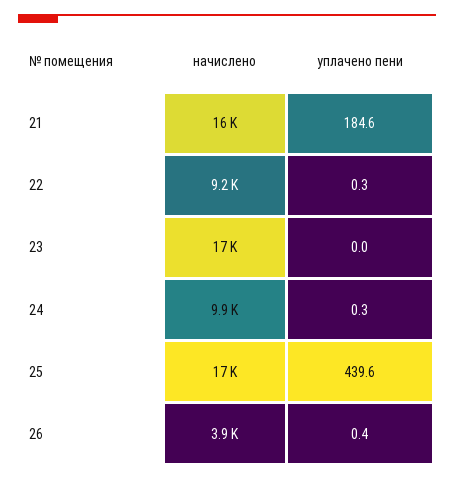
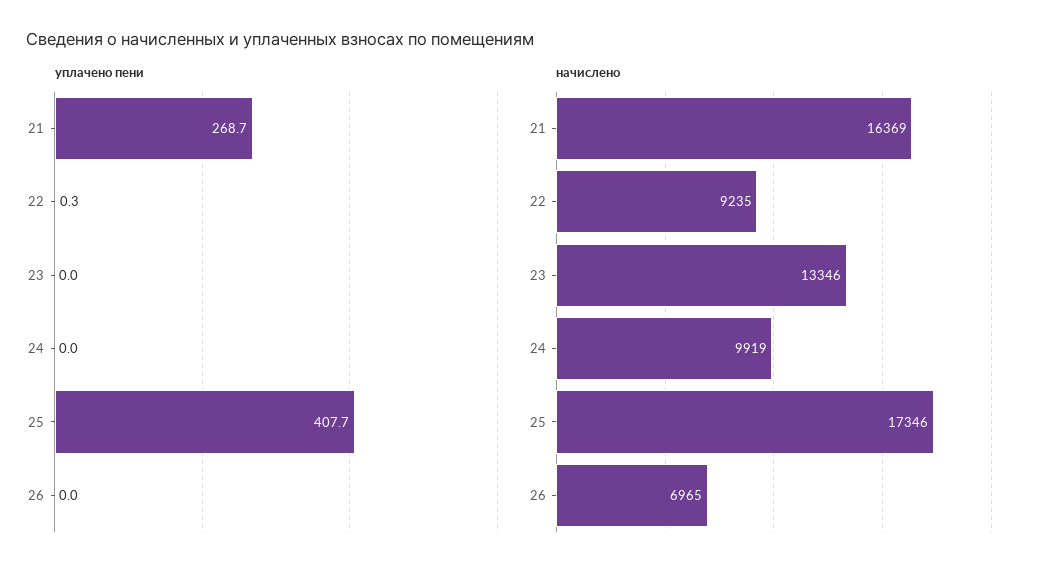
  {
    "начислено": {
      "21": 16369,
      "22": 9235,
-     "23": 17000,
+     "23": 13346,
      "24": 9919,
      "25": 17346,
-     "26": 3900
+     "26": 6965
    },
    "уплачено пени": {
-     "21": 184.6,
+     "21": 268.7,
      "22": 0.3,
      "23": 0,
-     "24": 0.3,
+     "24": 0,
-     "25": 439.6,
+     "25": 407.7,
-     "26": 0.4
+     "26": 0
    }
  }

